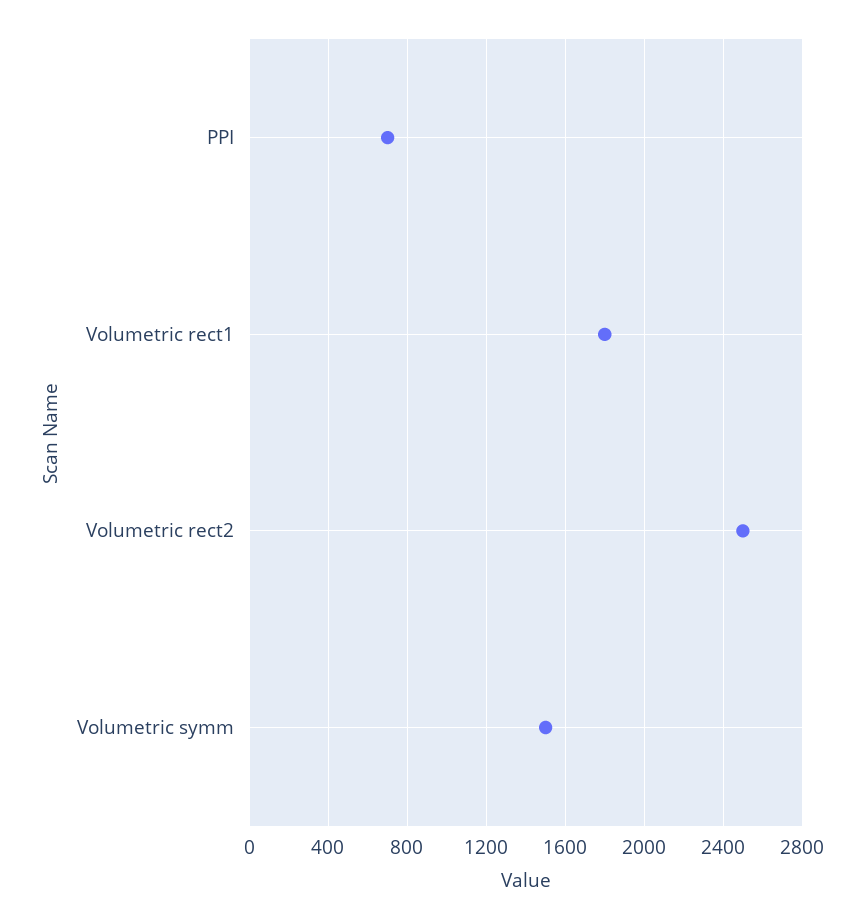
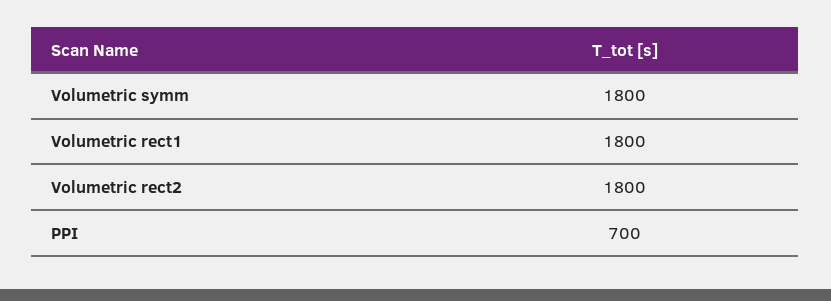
  {
    "PPI": 700,
    "Volumetric rect1": 1800,
-   "Volumetric rect2": 2500,
+   "Volumetric rect2": 1800,
-   "Volumetric symm": 1500
+   "Volumetric symm": 1800
  }

